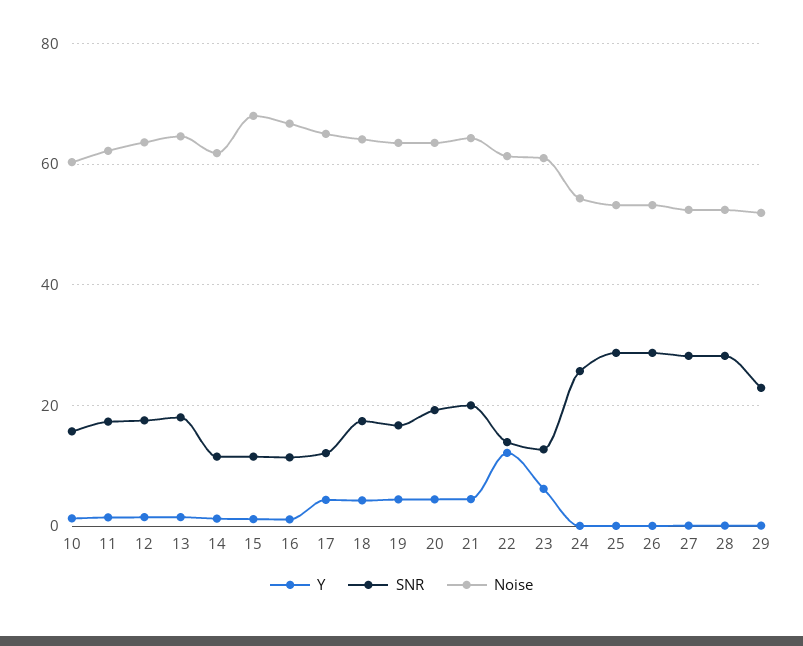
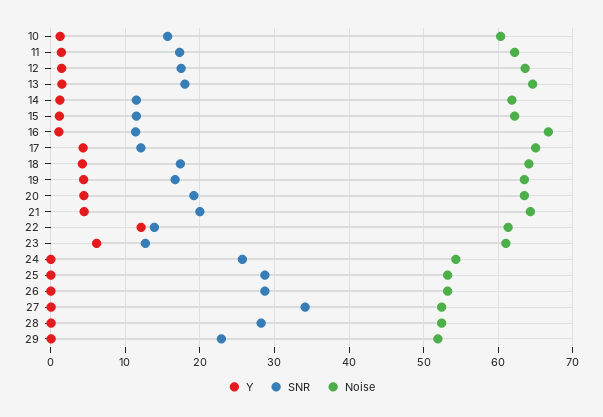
  {
    "Y": {
      "10": 1,
      "11": 1,
      "12": 1,
      "13": 2,
      "14": 1,
      "15": 1,
      "16": 1,
      "17": 4,
      "18": 4,
      "19": 4,
      "20": 4,
      "21": 4,
      "22": 12,
      "23": 6,
      "24": 0,
      "25": 0,
      "26": 0,
      "27": 0,
      "28": 0,
      "29": 0
    },
    "SNR": {
      "10": 16,
      "11": 17,
      "12": 18,
      "13": 18,
      "14": 12,
      "15": 12,
      "16": 11,
      "17": 12,
      "18": 17,
      "19": 17,
      "20": 19,
      "21": 20,
      "22": 14,
      "23": 13,
      "24": 26,
      "25": 29,
      "26": 29,
-     "27": 28,
+     "27": 34,
      "28": 28,
      "29": 23
    },
    "Noise": {
      "10": 60,
      "11": 62,
      "12": 64,
      "13": 65,
      "14": 62,
-     "15": 68,
+     "15": 62,
      "16": 67,
      "17": 65,
      "18": 64,
      "19": 64,
      "20": 64,
      "21": 64,
      "22": 61,
      "23": 61,
      "24": 54,
      "25": 53,
      "26": 53,
      "27": 52,
      "28": 52,
      "29": 52
    }
  }

